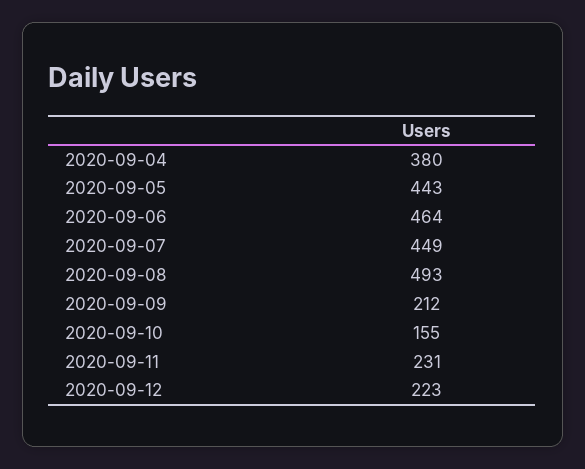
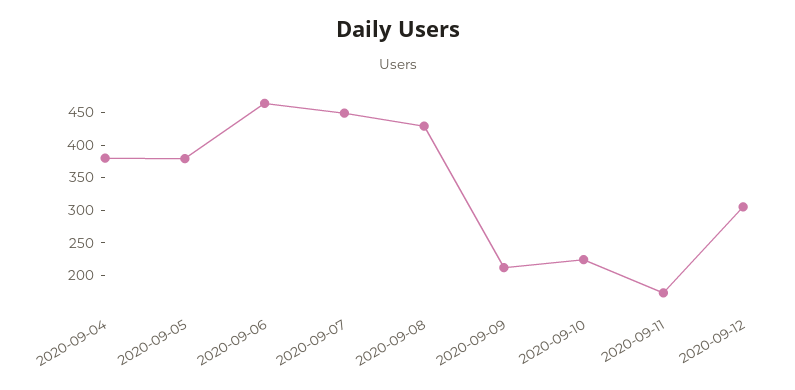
  {
    "2020-09-04": 380,
-   "2020-09-05": 443,
+   "2020-09-05": 375,
    "2020-09-06": 464,
    "2020-09-07": 449,
-   "2020-09-08": 493,
+   "2020-09-08": 425,
    "2020-09-09": 212,
-   "2020-09-10": 155,
+   "2020-09-10": 225,
-   "2020-09-11": 231,
+   "2020-09-11": 175,
-   "2020-09-12": 223
+   "2020-09-12": 300
  }

